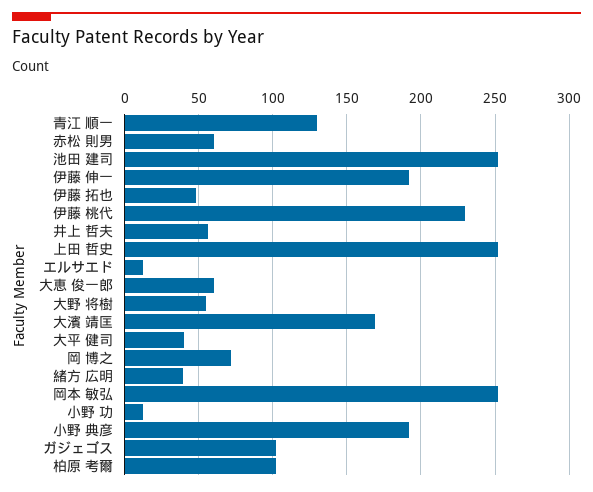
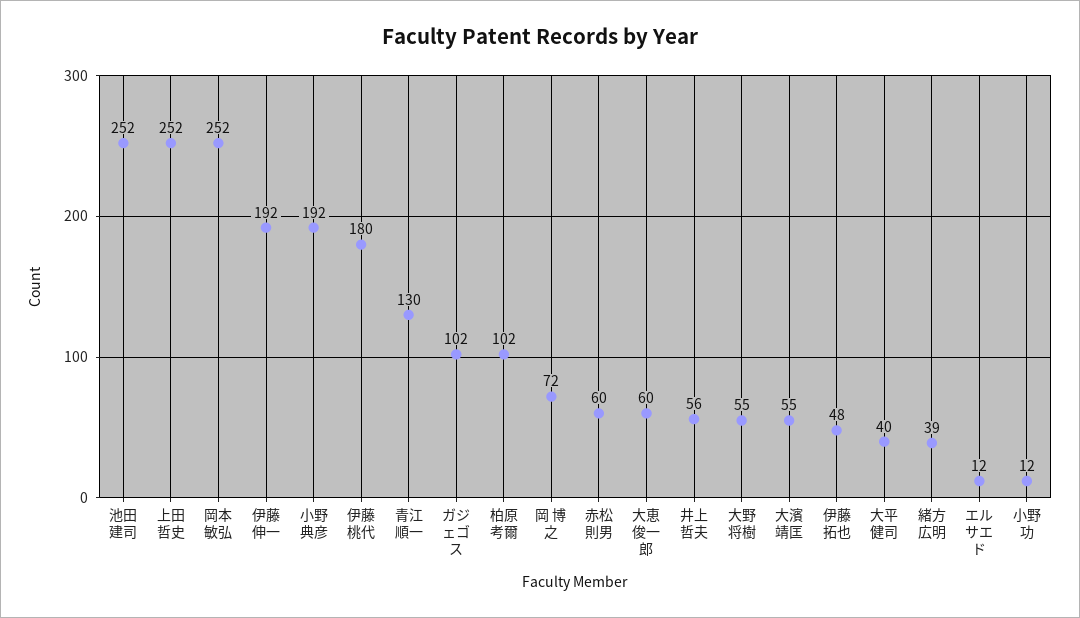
  {
    "青江 順一": 130,
    "赤松 則男": 60,
    "池田 建司": 252,
    "伊藤 伸一": 192,
    "伊藤 拓也": 48,
-   "伊藤 桃代": 230,
+   "伊藤 桃代": 180,
    "井上 哲夫": 56,
    "上田 哲史": 252,
    "エルサエド": 12,
    "大恵 俊一郎": 60,
    "大野 将樹": 55,
-   "大濱 靖匡": 170,
+   "大濱 靖匡": 55,
    "大平 健司": 40,
    "岡 博之": 72,
    "緒方 広明": 39,
    "岡本 敏弘": 252,
    "小野 功": 12,
    "小野 典彦": 192,
    "ガジェゴス": 102,
    "柏原 考爾": 102
  }

